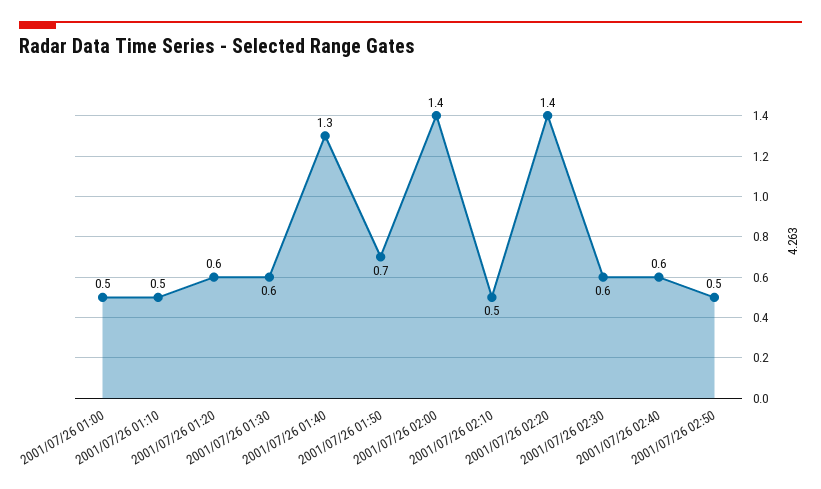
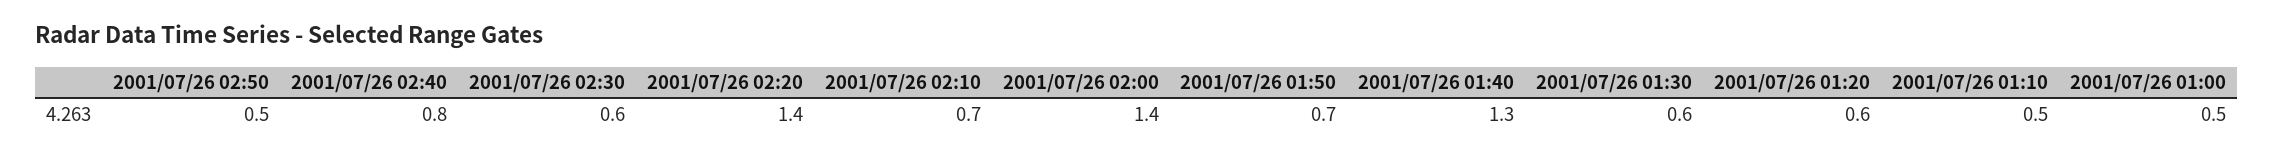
  {
    "2001/07/26 01:00": 0.5,
    "2001/07/26 01:10": 0.5,
    "2001/07/26 01:20": 0.6,
    "2001/07/26 01:30": 0.6,
    "2001/07/26 01:40": 1.3,
    "2001/07/26 01:50": 0.7,
    "2001/07/26 02:00": 1.4,
-   "2001/07/26 02:10": 0.5,
+   "2001/07/26 02:10": 0.7,
    "2001/07/26 02:20": 1.4,
    "2001/07/26 02:30": 0.6,
-   "2001/07/26 02:40": 0.6,
+   "2001/07/26 02:40": 0.8,
    "2001/07/26 02:50": 0.5
  }

